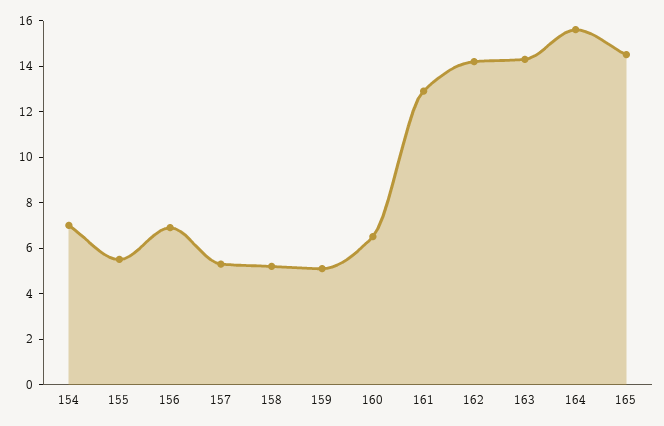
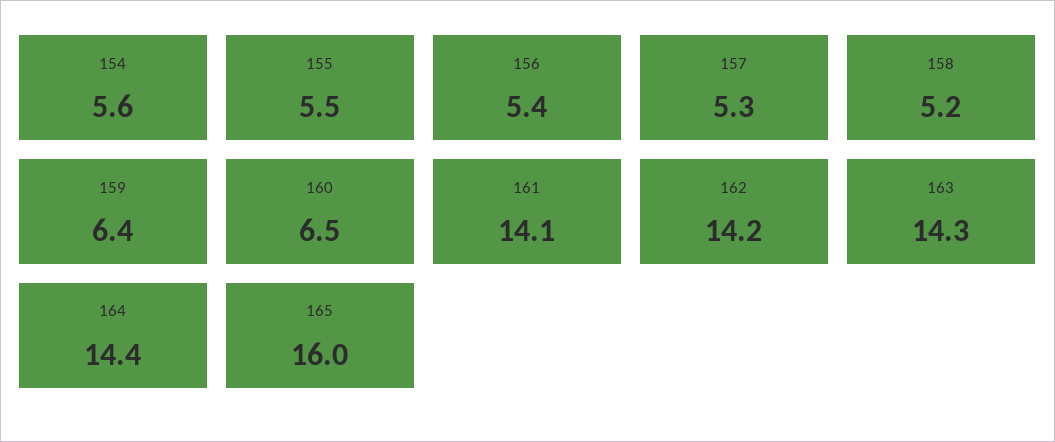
  {
-   "154": 7,
+   "154": 5.6,
    "155": 5.5,
-   "156": 7,
+   "156": 5.4,
    "157": 5.3,
    "158": 5.2,
-   "159": 5,
+   "159": 6.4,
    "160": 6.5,
-   "161": 13,
+   "161": 14.1,
    "162": 14.2,
    "163": 14.3,
-   "164": 15.5,
+   "164": 14.4,
-   "165": 14.5
+   "165": 16
  }

